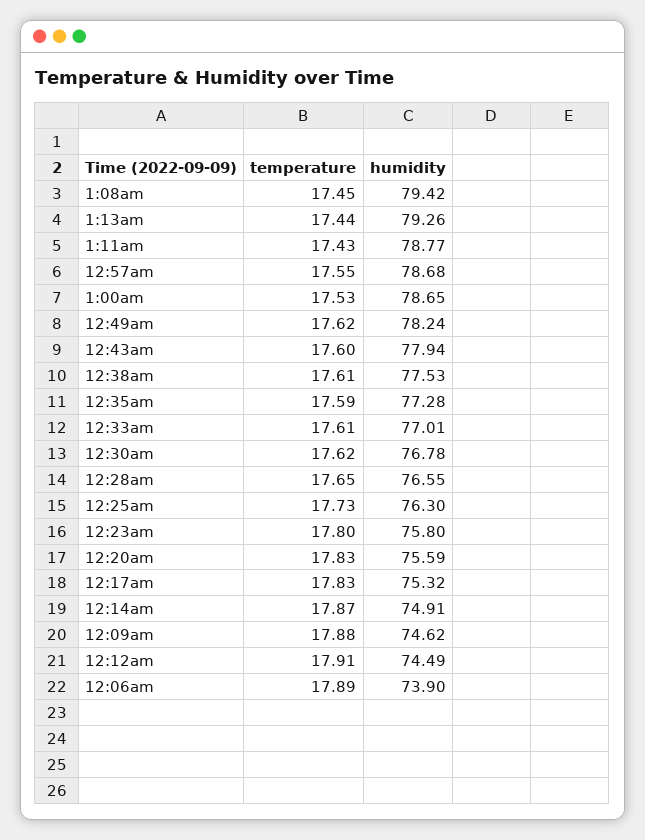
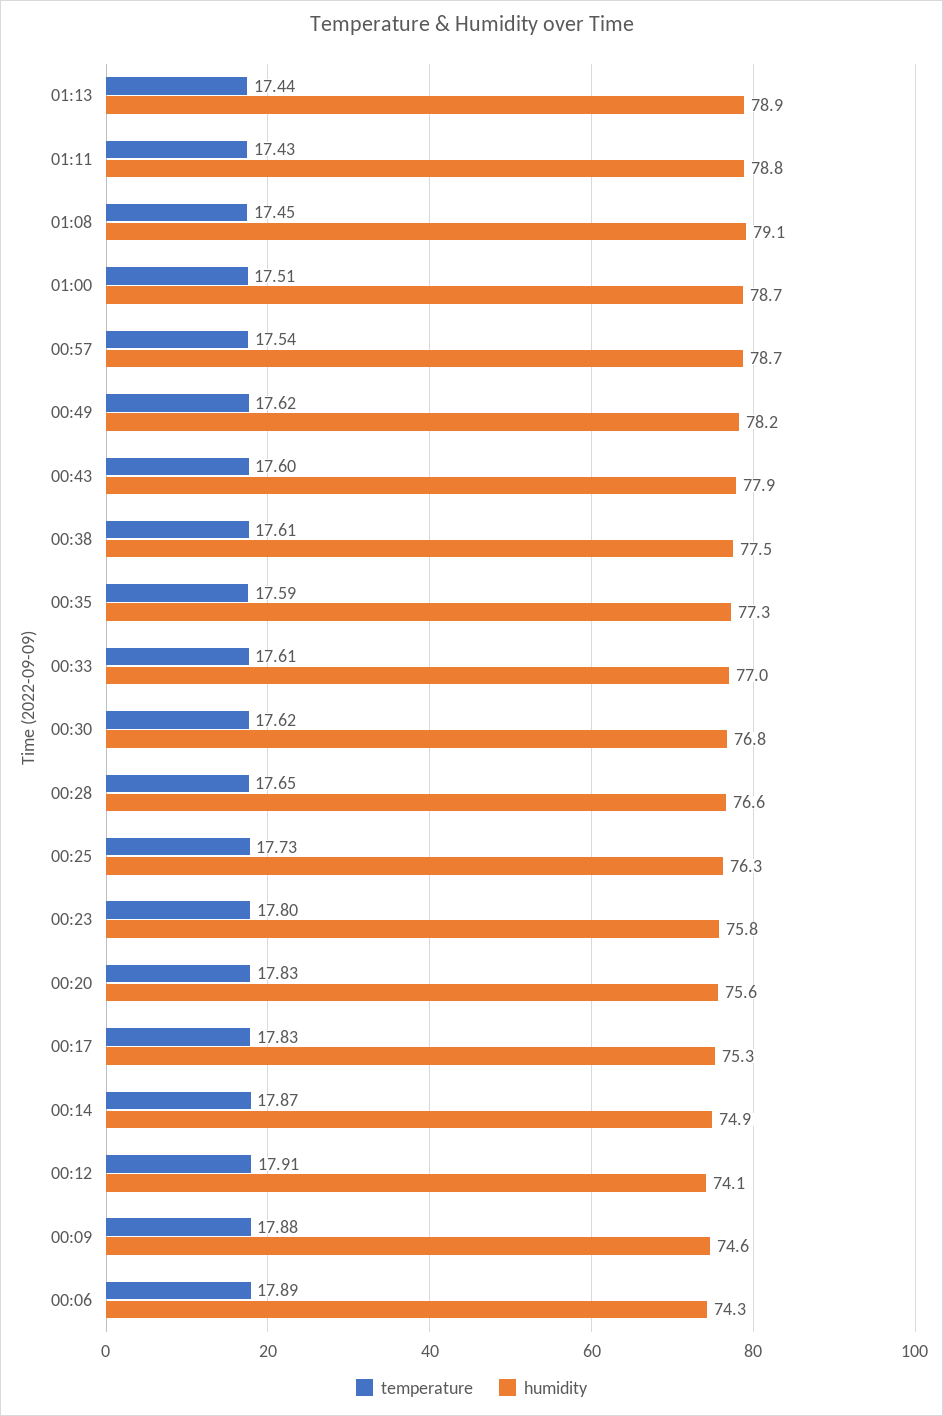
  {
    "temperature": {
      "1:08am": 17.45,
      "1:13am": 17.44,
      "1:11am": 17.43,
-     "12:57am": 17.55,
+     "12:57am": 17.54,
-     "1:00am": 17.53,
+     "1:00am": 17.51,
      "12:49am": 17.62,
      "12:43am": 17.6,
      "12:38am": 17.61,
      "12:35am": 17.59,
      "12:33am": 17.61,
      "12:30am": 17.62,
      "12:28am": 17.65,
      "12:25am": 17.73,
      "12:23am": 17.8,
      "12:20am": 17.83,
      "12:17am": 17.83,
      "12:14am": 17.87,
      "12:09am": 17.88,
      "12:12am": 17.91,
      "12:06am": 17.89
    },
    "humidity": {
-     "1:08am": 79.42,
+     "1:08am": 79.1,
-     "1:13am": 79.26,
+     "1:13am": 78.9,
      "1:11am": 78.77,
      "12:57am": 78.68,
      "1:00am": 78.65,
      "12:49am": 78.24,
      "12:43am": 77.94,
      "12:38am": 77.53,
      "12:35am": 77.28,
      "12:33am": 77.01,
      "12:30am": 76.78,
      "12:28am": 76.55,
      "12:25am": 76.3,
      "12:23am": 75.8,
      "12:20am": 75.59,
      "12:17am": 75.32,
      "12:14am": 74.91,
      "12:09am": 74.62,
-     "12:12am": 74.49,
+     "12:12am": 74.1,
-     "12:06am": 73.9
+     "12:06am": 74.3
    }
  }

